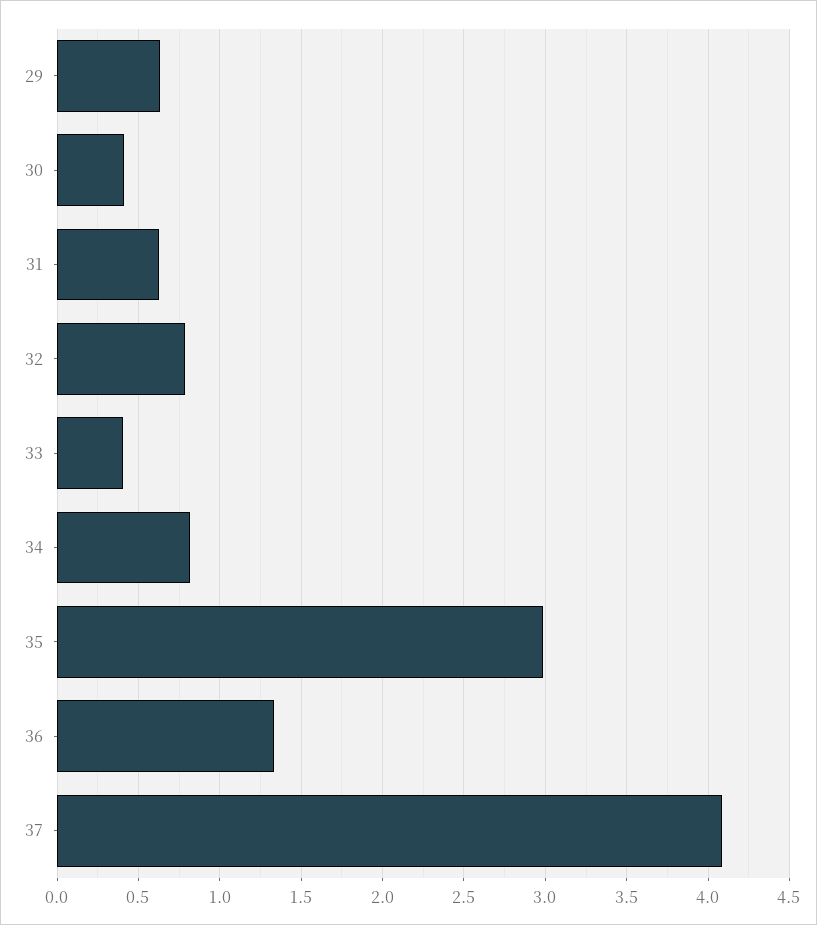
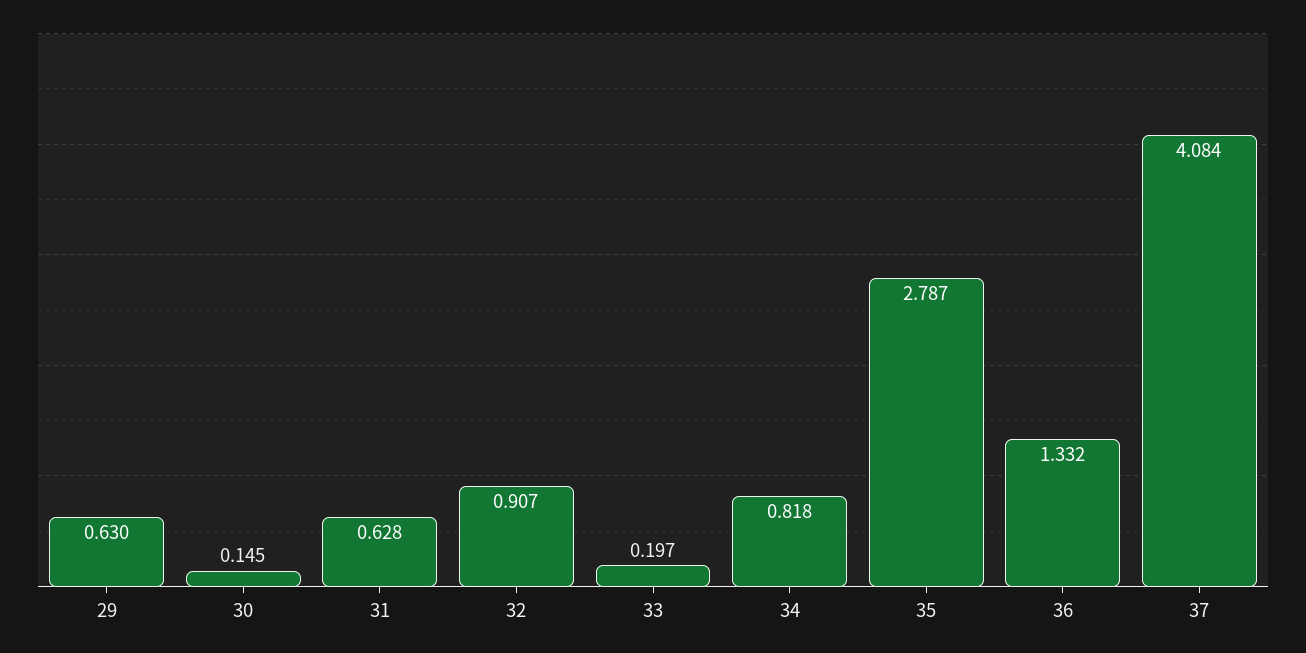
  {
    "29": 0.63,
-   "30": 0.4,
+   "30": 0.145,
    "31": 0.628,
-   "32": 0.8,
+   "32": 0.907,
-   "33": 0.4,
+   "33": 0.197,
    "34": 0.818,
-   "35": 3,
+   "35": 2.787,
    "36": 1.332,
    "37": 4.084
  }

